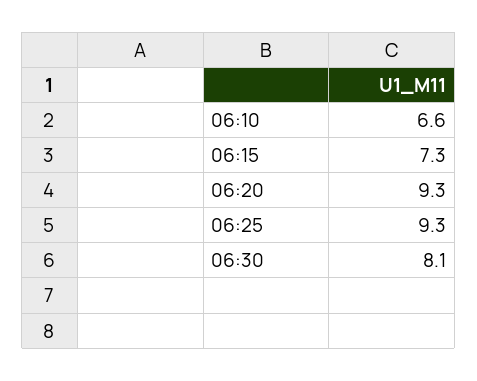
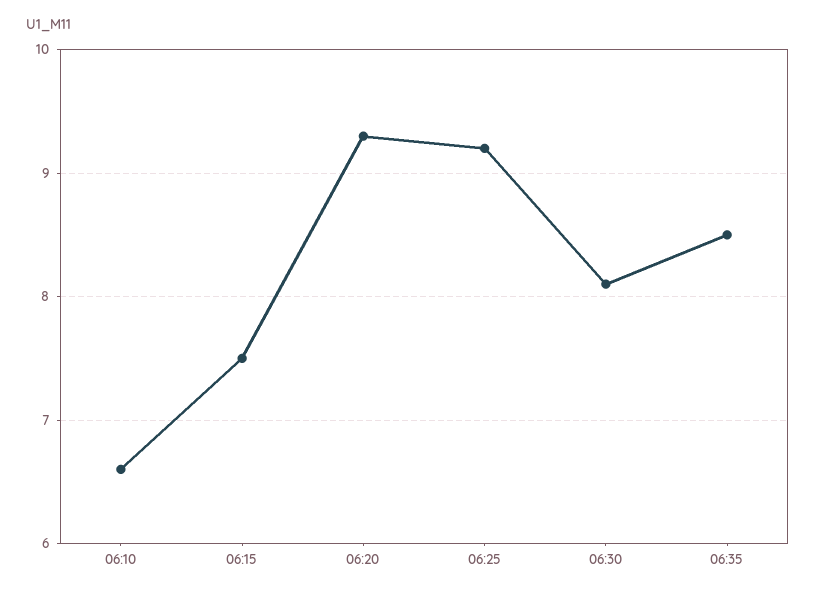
  {
    "06:10": 6.6,
-   "06:15": 7.3,
+   "06:15": 7.5,
    "06:20": 9.3,
-   "06:25": 9.3,
+   "06:25": 9.2,
-   "06:30": 8.1
+   "06:30": 8.1,
+   "06:35": 8.5
  }

